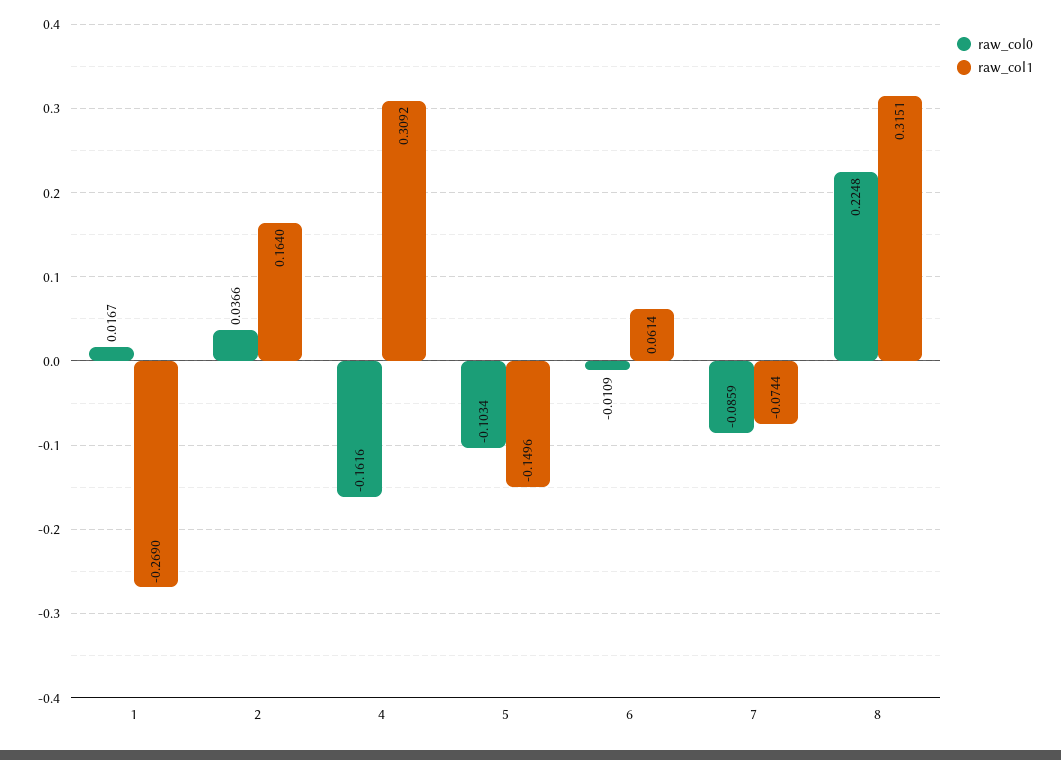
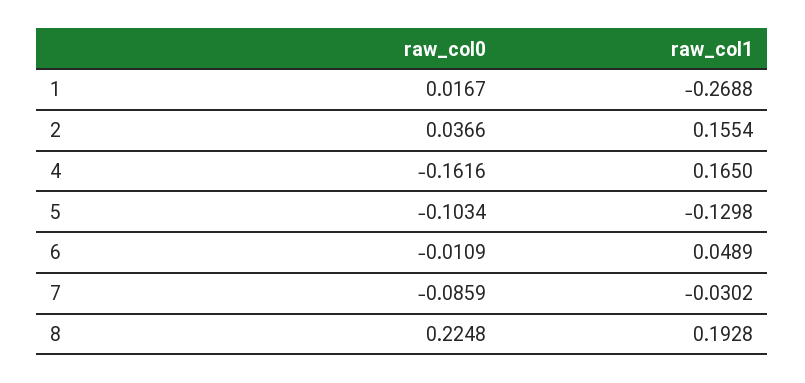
  {
    "raw_col0": {
      "1": 0.0167,
      "2": 0.0366,
      "4": -0.1616,
      "5": -0.1034,
      "6": -0.0109,
      "7": -0.0859,
      "8": 0.2248
    },
    "raw_col1": {
-     "1": -0.269,
+     "1": -0.2688,
-     "2": 0.164,
+     "2": 0.1554,
-     "4": 0.3092,
+     "4": 0.165,
-     "5": -0.1496,
+     "5": -0.1298,
-     "6": 0.0614,
+     "6": 0.0489,
-     "7": -0.0744,
+     "7": -0.0302,
-     "8": 0.3151
+     "8": 0.1928
    }
  }

